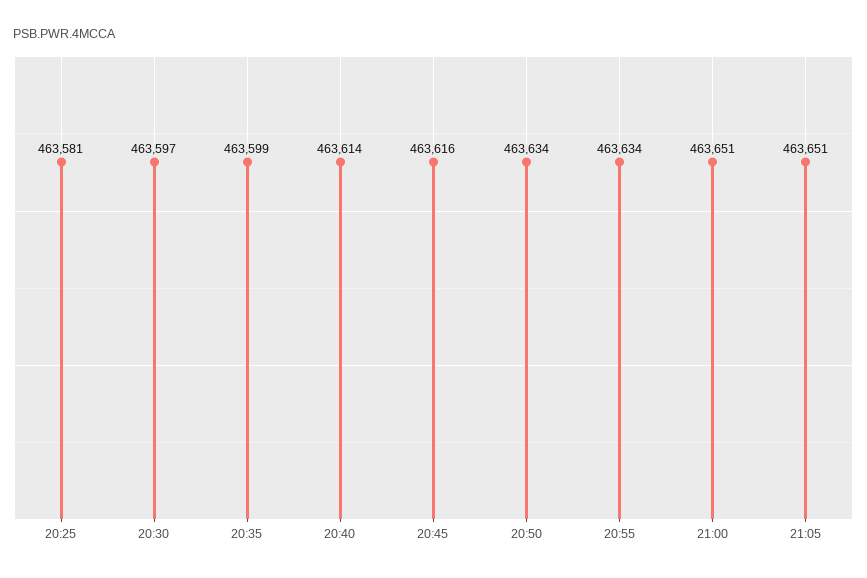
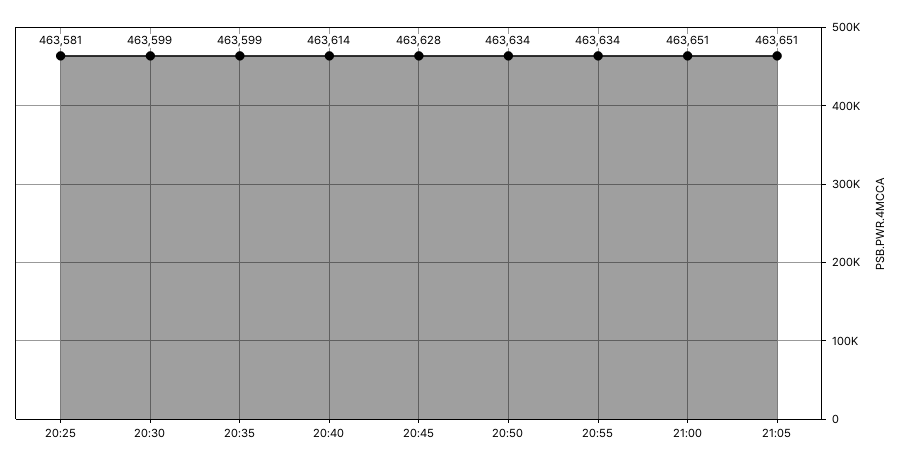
  {
    "20:25": 463581,
-   "20:30": 463597,
+   "20:30": 463599,
    "20:35": 463599,
    "20:40": 463614,
-   "20:45": 463616,
+   "20:45": 463628,
    "20:50": 463634,
    "20:55": 463634,
    "21:00": 463651,
    "21:05": 463651
  }

